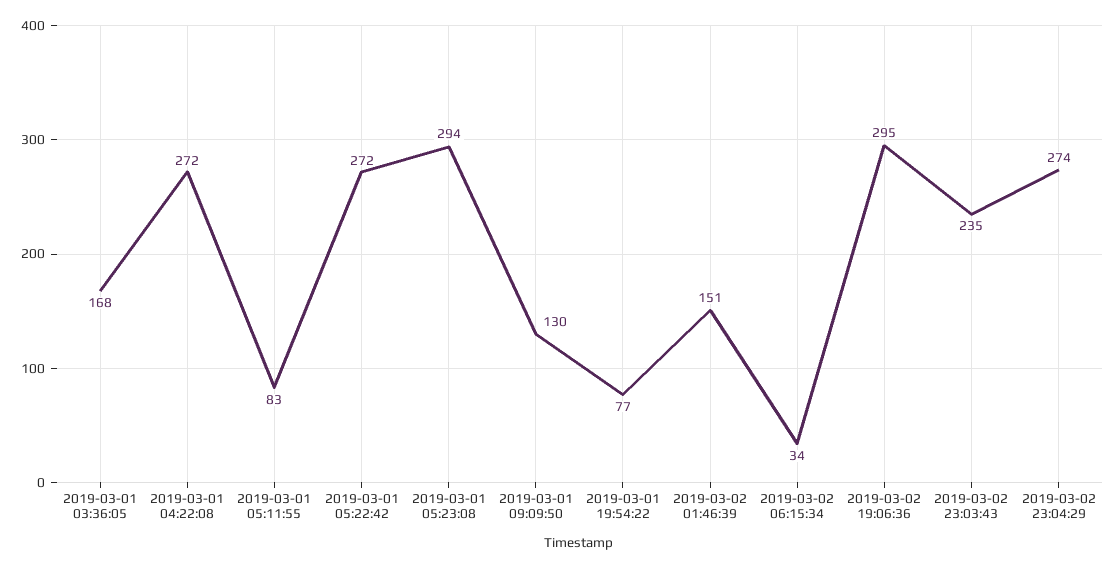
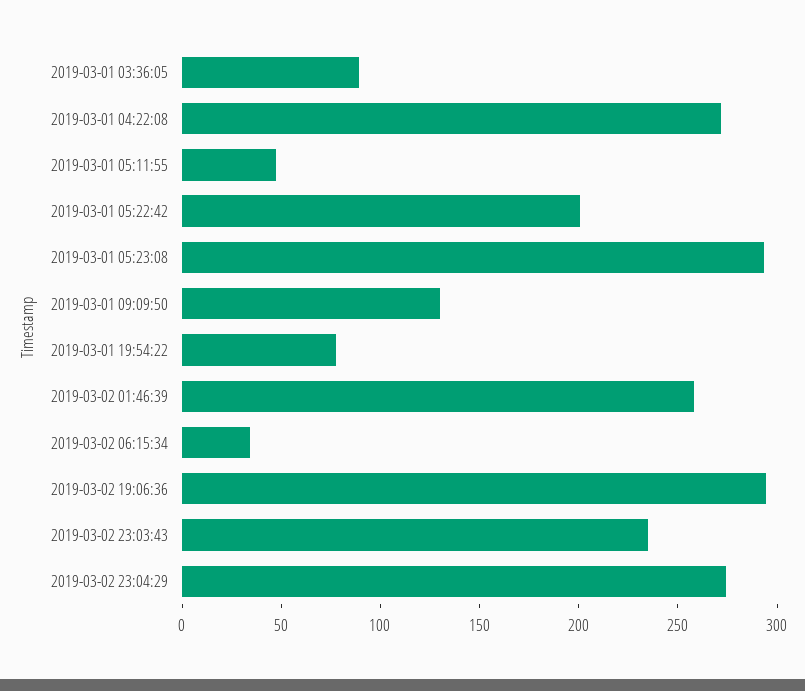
  {
-   "2019-03-01 03:36:05": 168,
+   "2019-03-01 03:36:05": 90,
    "2019-03-01 04:22:08": 272,
-   "2019-03-01 05:11:55": 83,
+   "2019-03-01 05:11:55": 50,
-   "2019-03-01 05:22:42": 272,
+   "2019-03-01 05:22:42": 200,
    "2019-03-01 05:23:08": 294,
    "2019-03-01 09:09:50": 130,
    "2019-03-01 19:54:22": 77,
-   "2019-03-02 01:46:39": 151,
+   "2019-03-02 01:46:39": 260,
    "2019-03-02 06:15:34": 34,
    "2019-03-02 19:06:36": 295,
    "2019-03-02 23:03:43": 235,
    "2019-03-02 23:04:29": 274
  }

